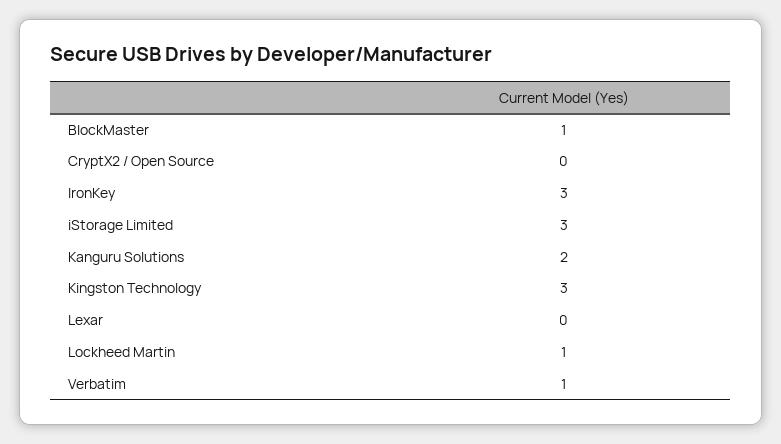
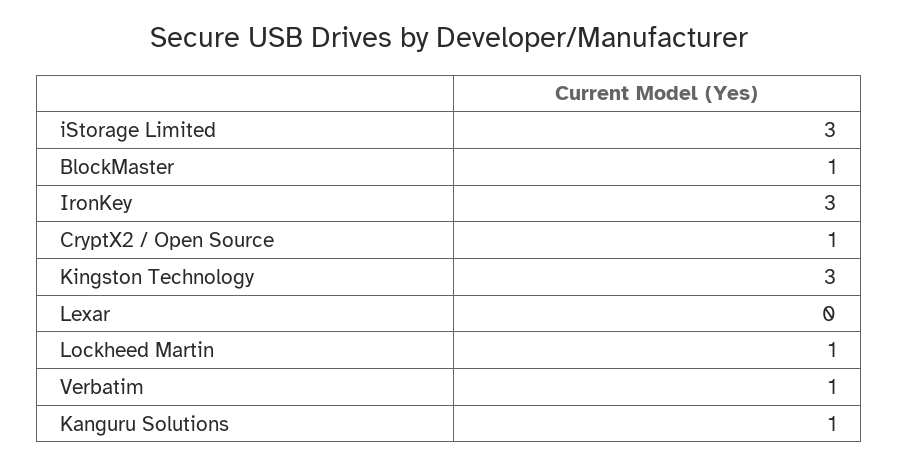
  {
    "BlockMaster": 1,
-   "CryptX2 / Open Source": 0,
+   "CryptX2 / Open Source": 1,
    "IronKey": 3,
    "iStorage Limited": 3,
-   "Kanguru Solutions": 2,
+   "Kanguru Solutions": 1,
    "Kingston Technology": 3,
    "Lexar": 0,
    "Lockheed Martin": 1,
    "Verbatim": 1
  }

